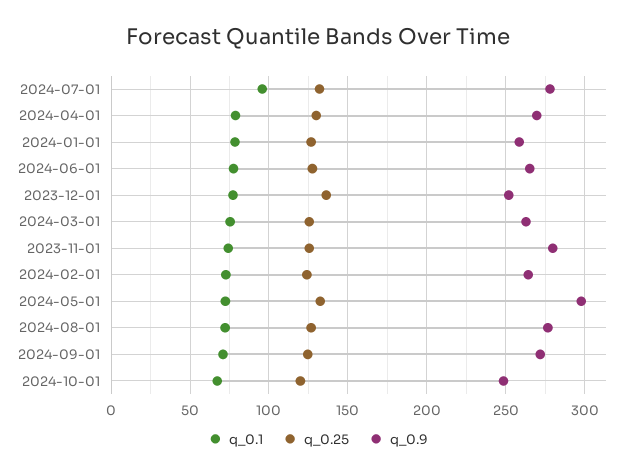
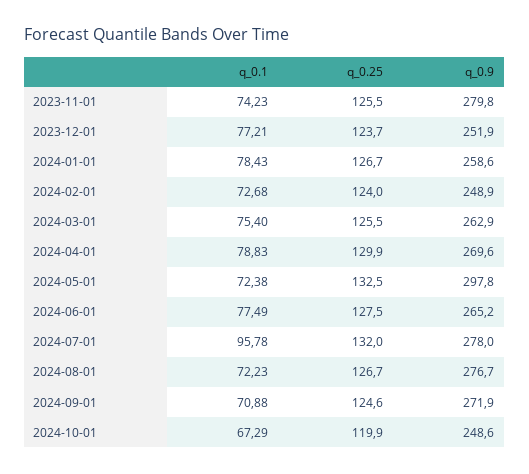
  {
    "q_0.1": {
      "2024-07-01": 95.78,
      "2024-04-01": 78.83,
      "2024-01-01": 78.43,
      "2024-06-01": 77.49,
      "2023-12-01": 77.21,
      "2024-03-01": 75.4,
      "2023-11-01": 74.23,
      "2024-02-01": 72.68,
      "2024-05-01": 72.38,
      "2024-08-01": 72.23,
      "2024-09-01": 70.88,
      "2024-10-01": 67.29
    },
    "q_0.25": {
      "2024-07-01": 132,
      "2024-04-01": 129.9,
      "2024-01-01": 126.7,
      "2024-06-01": 127.5,
-     "2023-12-01": 135,
+     "2023-12-01": 123.7,
      "2024-03-01": 125.5,
      "2023-11-01": 125.5,
      "2024-02-01": 124,
      "2024-05-01": 132.5,
      "2024-08-01": 126.7,
      "2024-09-01": 124.6,
      "2024-10-01": 119.9
    },
    "q_0.9": {
      "2024-07-01": 278,
      "2024-04-01": 269.6,
      "2024-01-01": 258.6,
      "2024-06-01": 265.2,
      "2023-12-01": 251.9,
      "2024-03-01": 262.9,
      "2023-11-01": 279.8,
-     "2024-02-01": 265,
+     "2024-02-01": 248.9,
      "2024-05-01": 297.8,
      "2024-08-01": 276.7,
      "2024-09-01": 271.9,
      "2024-10-01": 248.6
    }
  }

